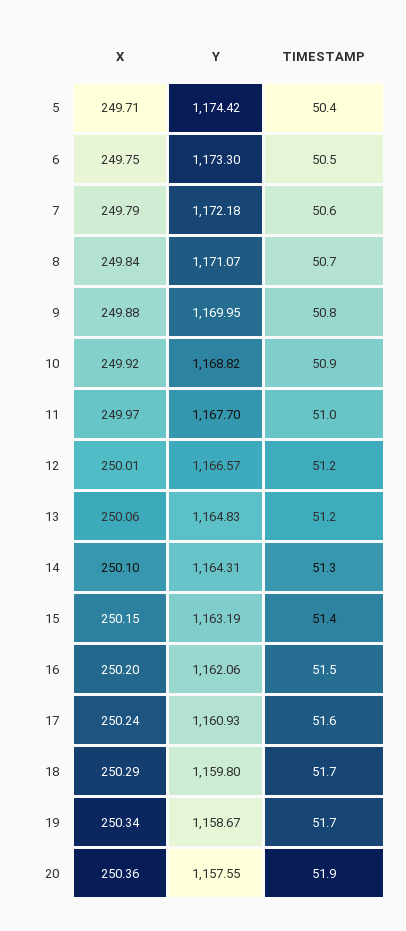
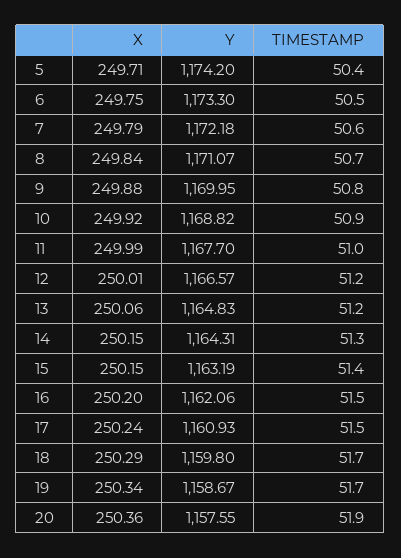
  {
    "X": {
      "5": 249.71,
      "6": 249.75,
      "7": 249.79,
      "8": 249.84,
      "9": 249.88,
      "10": 249.92,
-     "11": 249.97,
+     "11": 249.99,
      "12": 250.01,
      "13": 250.06,
-     "14": 250.1,
+     "14": 250.15,
      "15": 250.15,
      "16": 250.2,
      "17": 250.24,
      "18": 250.29,
      "19": 250.34,
      "20": 250.36
    },
    "Y": {
-     "5": 1174.42,
+     "5": 1174.2,
      "6": 1173.3,
      "7": 1172.18,
      "8": 1171.07,
      "9": 1169.95,
      "10": 1168.82,
      "11": 1167.7,
      "12": 1166.57,
      "13": 1164.83,
      "14": 1164.31,
      "15": 1163.19,
      "16": 1162.06,
      "17": 1160.93,
      "18": 1159.8,
      "19": 1158.67,
      "20": 1157.55
    },
    "TIMESTAMP": {
      "5": 50.4,
      "6": 50.5,
      "7": 50.6,
      "8": 50.7,
      "9": 50.8,
      "10": 50.9,
      "11": 51,
      "12": 51.2,
      "13": 51.2,
      "14": 51.3,
      "15": 51.4,
      "16": 51.5,
-     "17": 51.6,
+     "17": 51.5,
      "18": 51.7,
      "19": 51.7,
      "20": 51.9
    }
  }

